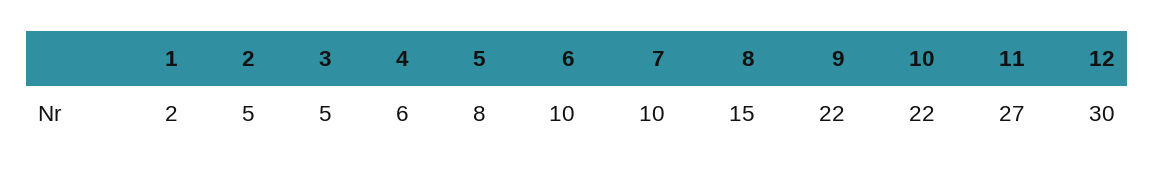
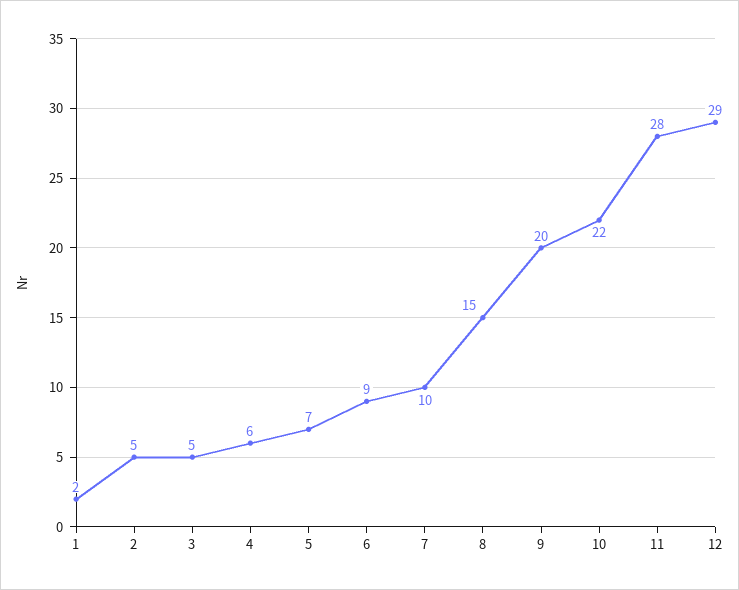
  {
    "1": 2,
    "2": 5,
    "3": 5,
    "4": 6,
-   "5": 8,
+   "5": 7,
-   "6": 10,
+   "6": 9,
    "7": 10,
    "8": 15,
-   "9": 22,
+   "9": 20,
    "10": 22,
-   "11": 27,
+   "11": 28,
-   "12": 30
+   "12": 29
  }

